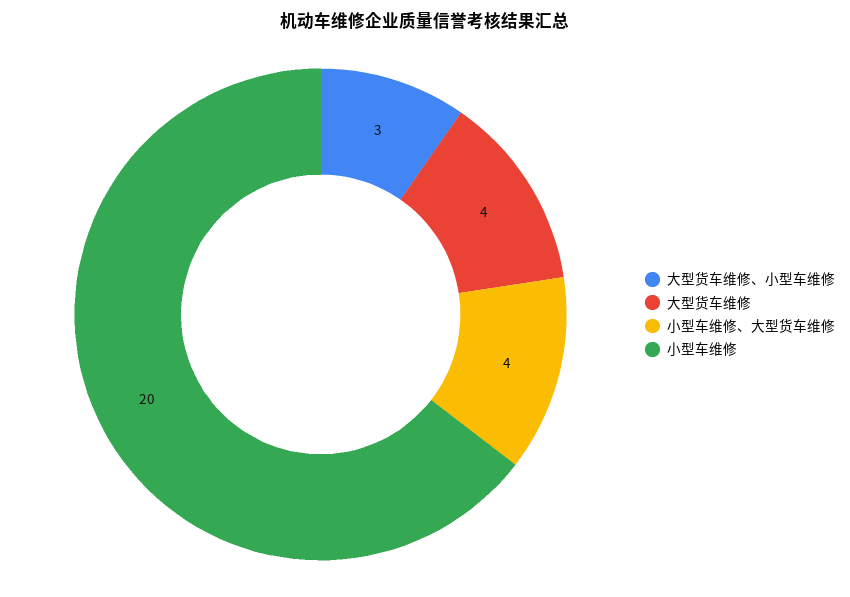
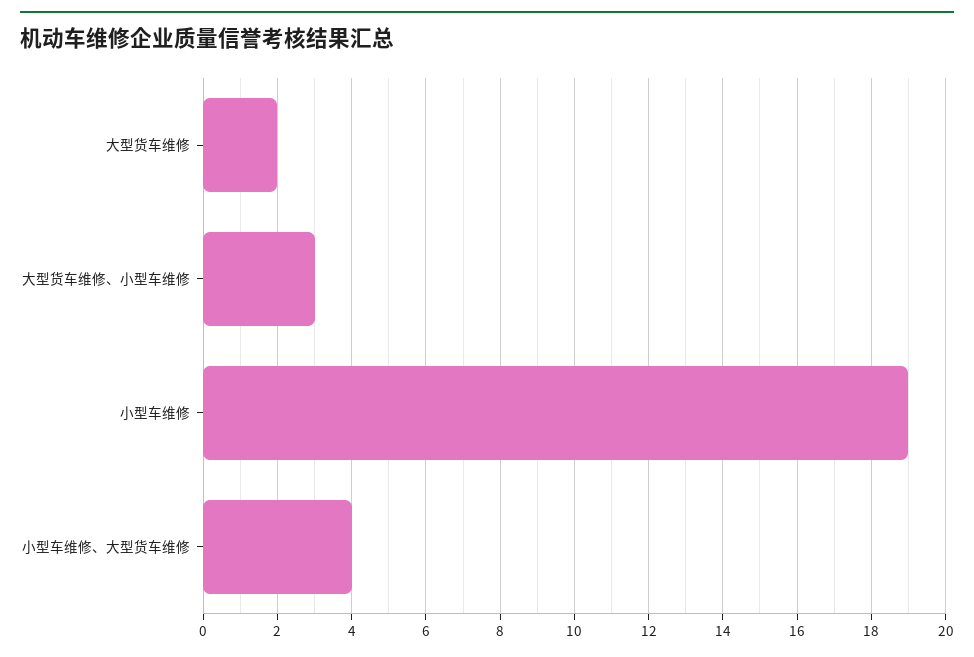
  {
    "大型货车维修、小型车维修": 3,
-   "大型货车维修": 4,
+   "大型货车维修": 2,
    "小型车维修、大型货车维修": 4,
-   "小型车维修": 20
+   "小型车维修": 19
  }

